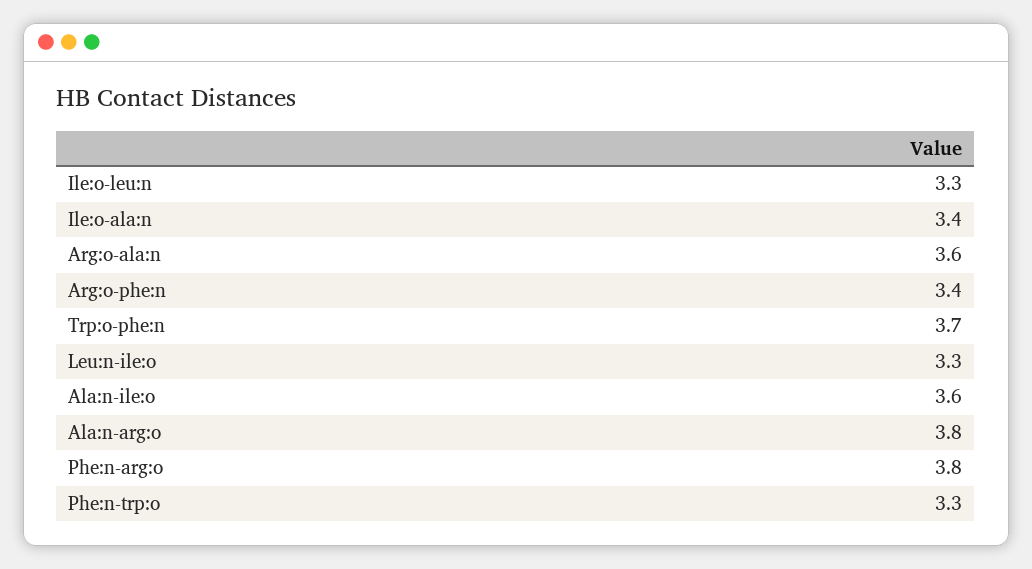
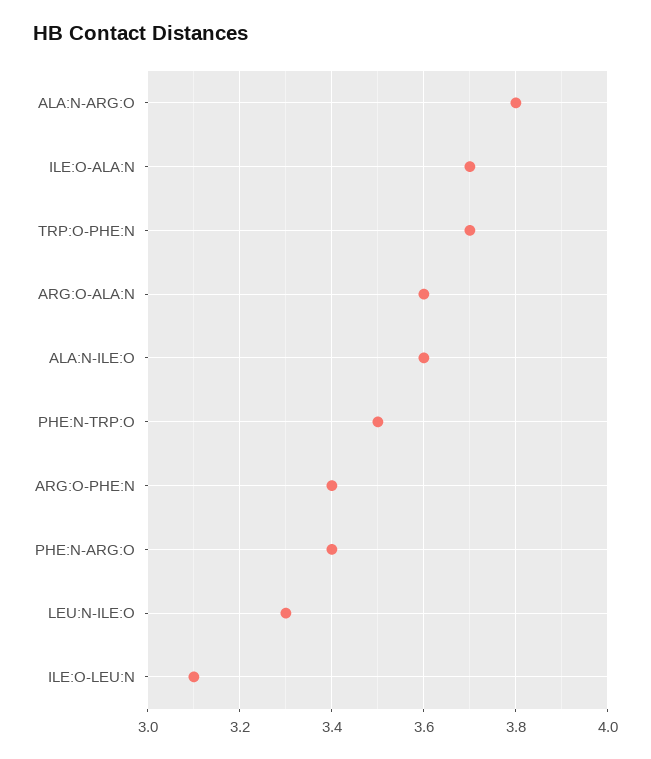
  {
-   "Ile:o-leu:n": 3.3,
+   "Ile:o-leu:n": 3.1,
-   "Ile:o-ala:n": 3.4,
+   "Ile:o-ala:n": 3.7,
    "Arg:o-ala:n": 3.6,
    "Arg:o-phe:n": 3.4,
    "Trp:o-phe:n": 3.7,
    "Leu:n-ile:o": 3.3,
    "Ala:n-ile:o": 3.6,
    "Ala:n-arg:o": 3.8,
-   "Phe:n-arg:o": 3.8,
+   "Phe:n-arg:o": 3.4,
-   "Phe:n-trp:o": 3.3
+   "Phe:n-trp:o": 3.5
  }

